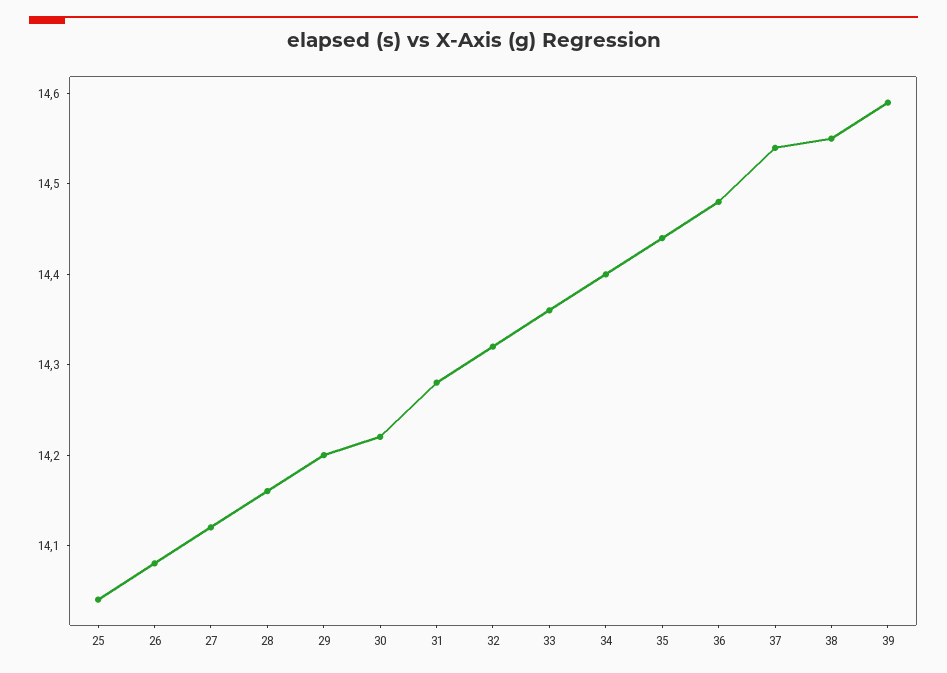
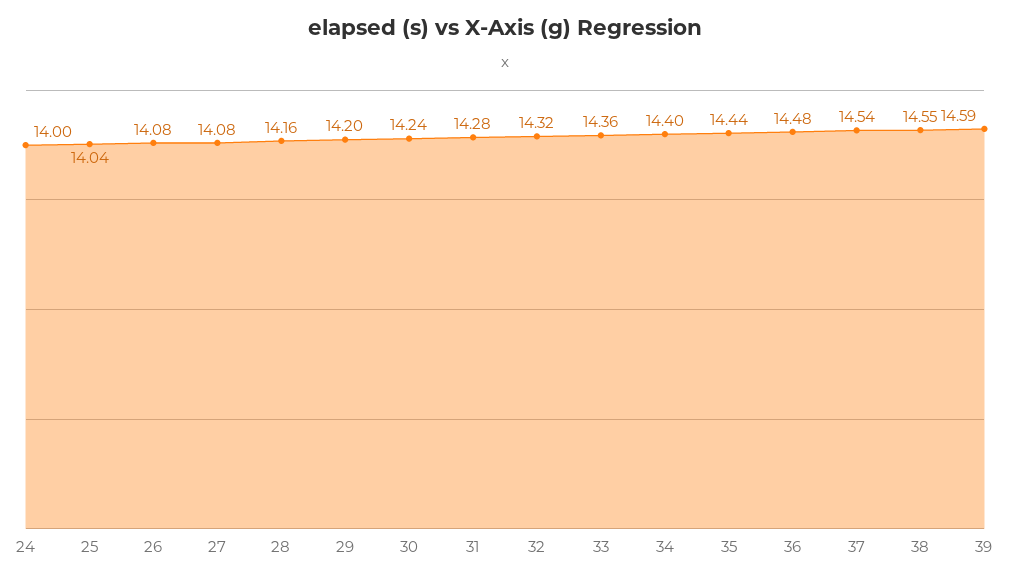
  {
    "25": 14.04,
    "26": 14.08,
-   "27": 14.12,
+   "27": 14.08,
    "28": 14.16,
    "29": 14.2,
-   "30": 14.22,
+   "30": 14.24,
    "31": 14.28,
    "32": 14.32,
    "33": 14.36,
    "34": 14.4,
    "35": 14.44,
    "36": 14.48,
    "37": 14.54,
    "38": 14.55,
-   "39": 14.59
+   "39": 14.59,
+   "24": 14
  }

